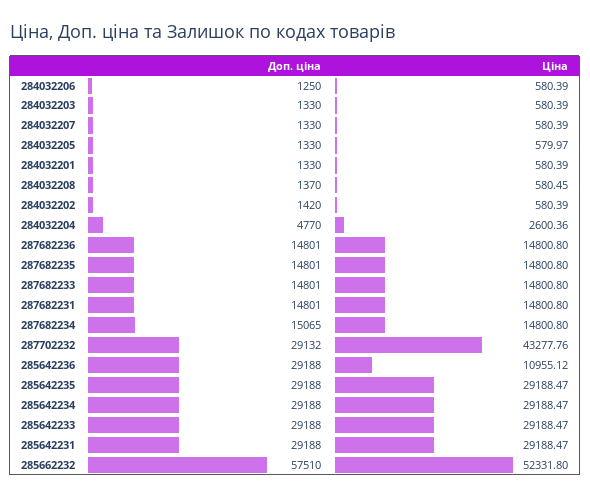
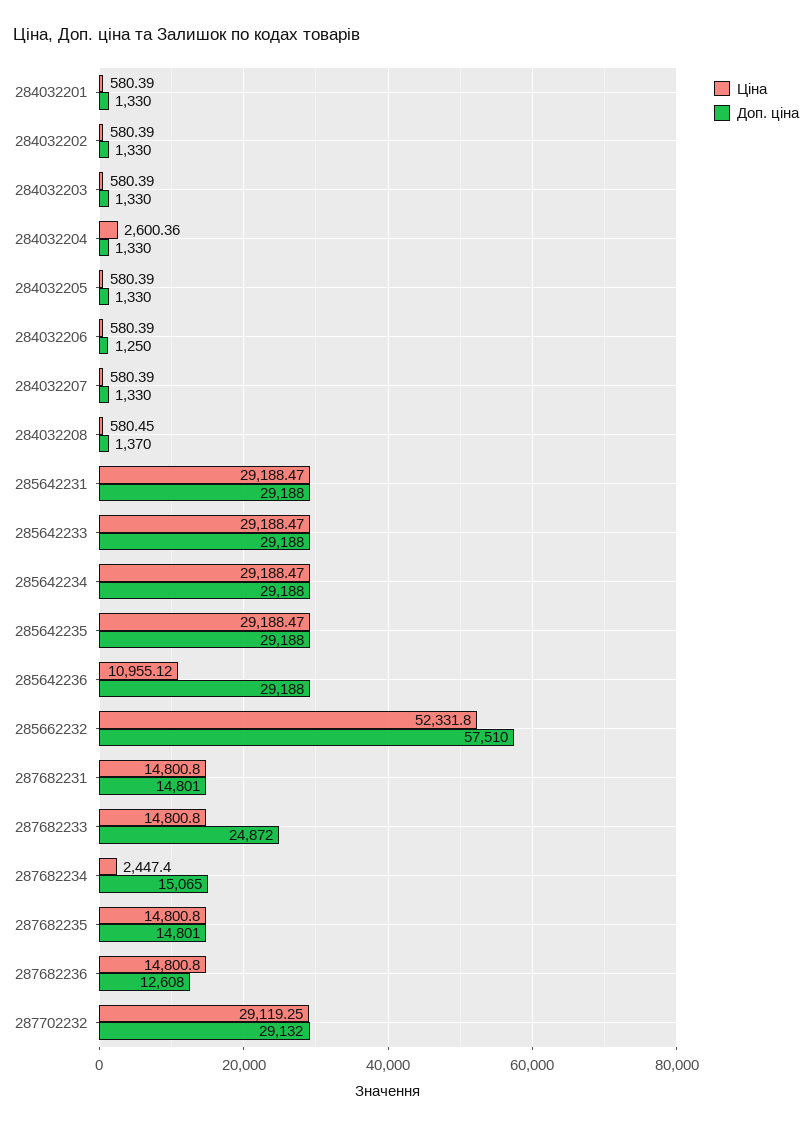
  {
    "Доп. ціна": {
      "284032206": 1250,
      "284032203": 1330,
      "284032207": 1330,
      "284032205": 1330,
      "284032201": 1330,
      "284032208": 1370,
-     "284032202": 1420,
+     "284032202": 1330,
-     "284032204": 4770,
+     "284032204": 1330,
-     "287682236": 14801,
+     "287682236": 12608,
      "287682235": 14801,
-     "287682233": 14801,
+     "287682233": 24872,
      "287682231": 14801,
      "287682234": 15065,
      "287702232": 29132,
      "285642236": 29188,
      "285642235": 29188,
      "285642234": 29188,
      "285642233": 29188,
      "285642231": 29188,
      "285662232": 57510
    },
    "Ціна": {
      "284032206": 580.39,
      "284032203": 580.39,
      "284032207": 580.39,
-     "284032205": 579.97,
+     "284032205": 580.39,
      "284032201": 580.39,
      "284032208": 580.45,
      "284032202": 580.39,
      "284032204": 2600.36,
      "287682236": 14800.8,
      "287682235": 14800.8,
      "287682233": 14800.8,
      "287682231": 14800.8,
-     "287682234": 14800.8,
+     "287682234": 2447.4,
-     "287702232": 43277.76,
+     "287702232": 29119.25,
      "285642236": 10955.12,
      "285642235": 29188.47,
      "285642234": 29188.47,
      "285642233": 29188.47,
      "285642231": 29188.47,
      "285662232": 52331.8
    }
  }

